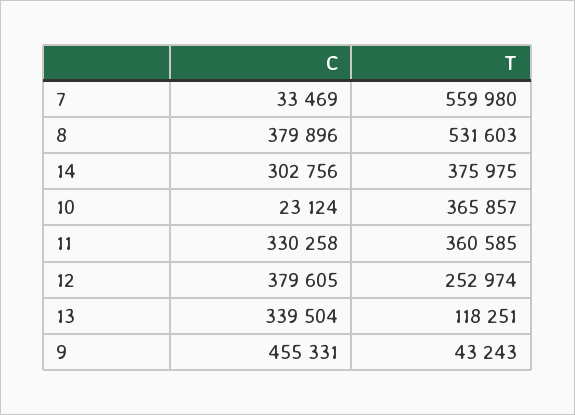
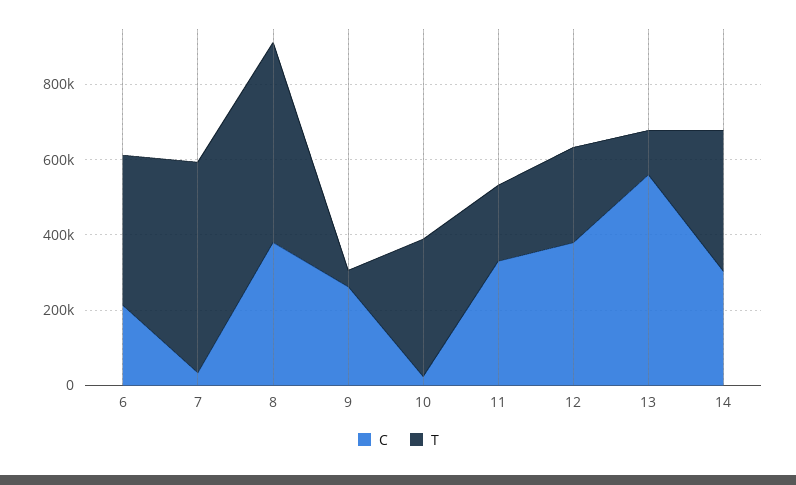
  {
    "C": {
      "7": 33469,
      "8": 379896,
      "14": 302756,
      "10": 23124,
      "11": 330258,
      "12": 379605,
-     "13": 339504,
+     "13": 550000,
-     "9": 455331
+     "9": 250000,
+     "6": 200000
    },
    "T": {
      "7": 559980,
      "8": 531603,
      "14": 375975,
      "10": 365857,
-     "11": 360585,
+     "11": 200000,
      "12": 252974,
      "13": 118251,
-     "9": 43243
+     "9": 43243,
+     "6": 400000
    }
  }

